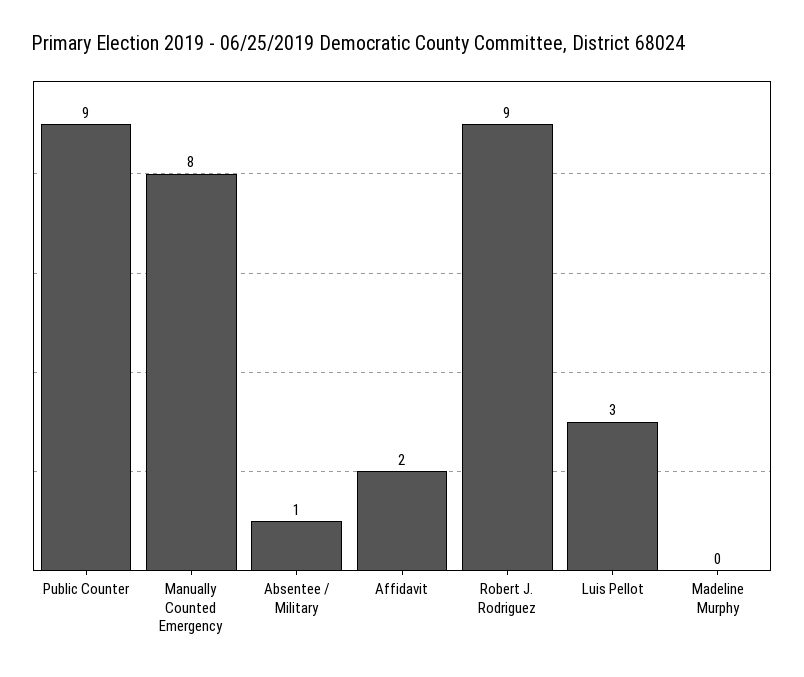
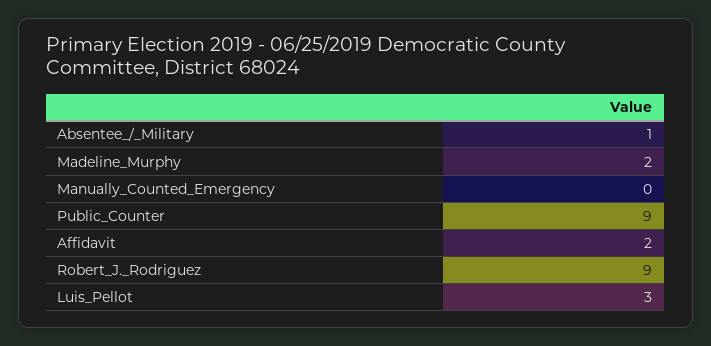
  {
    "Public Counter": 9,
-   "Manually Counted Emergency": 8,
+   "Manually Counted Emergency": 0,
    "Absentee / Military": 1,
    "Affidavit": 2,
    "Robert J. Rodriguez": 9,
    "Luis Pellot": 3,
-   "Madeline Murphy": 0
+   "Madeline Murphy": 2
  }

